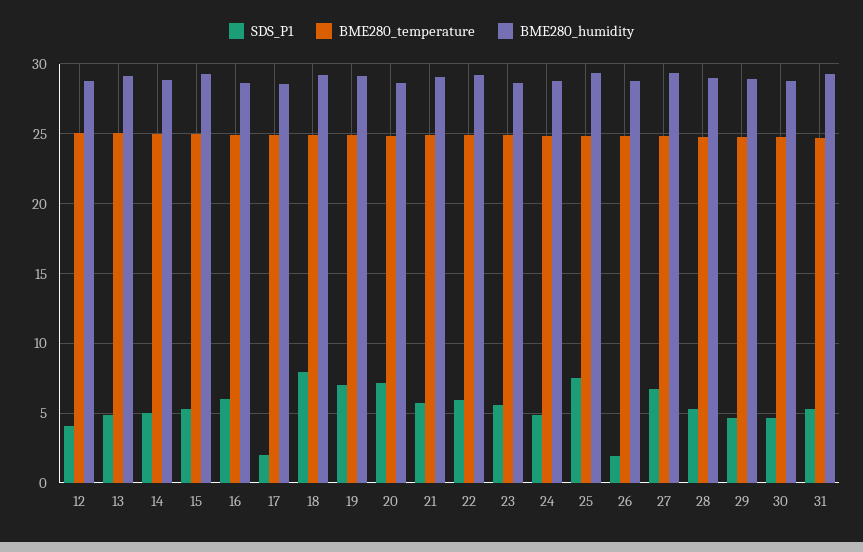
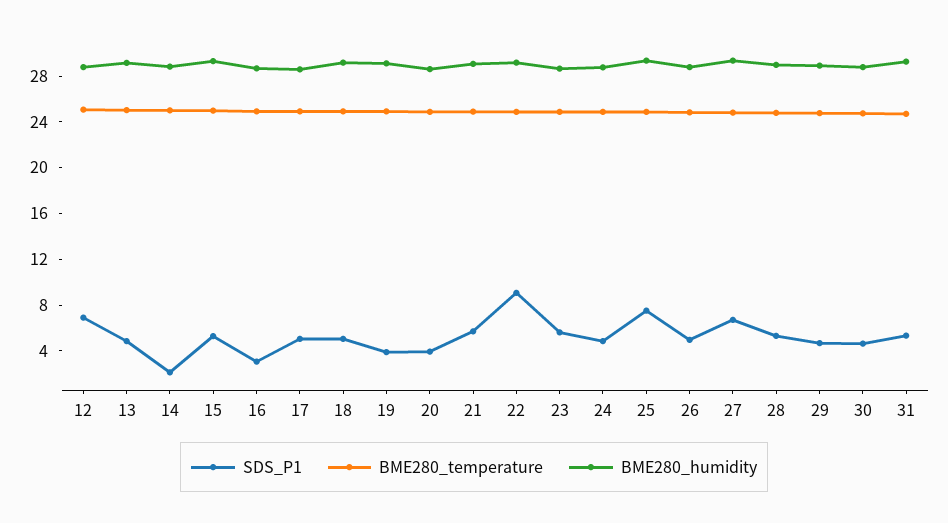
  {
    "SDS_P1": {
-     "12": 4,
+     "12": 7,
      "13": 5,
-     "14": 5,
+     "14": 2,
      "15": 5.5,
-     "16": 6,
+     "16": 3,
-     "17": 2,
+     "17": 5,
-     "18": 8,
+     "18": 5,
-     "19": 7,
+     "19": 4,
-     "20": 7,
+     "20": 4,
      "21": 5.5,
-     "22": 6,
+     "22": 9,
      "23": 5.5,
      "24": 5,
      "25": 7.5,
-     "26": 2,
+     "26": 5,
      "27": 6.5,
      "28": 5.5,
      "29": 4.5,
      "30": 4.5,
      "31": 5.5
    },
    "BME280_temperature": {
      "12": 25,
      "13": 25,
      "14": 25,
      "15": 25,
      "16": 25,
      "17": 25,
      "18": 25,
      "19": 25,
      "20": 25,
      "21": 25,
      "22": 25,
      "23": 25,
      "24": 25,
      "25": 25,
      "26": 25,
      "27": 25,
      "28": 25,
      "29": 25,
      "30": 24.5,
      "31": 24.5
    },
    "BME280_humidity": {
      "12": 29,
      "13": 29,
      "14": 29,
      "15": 29.5,
      "16": 28.5,
      "17": 28.5,
      "18": 29,
      "19": 29,
      "20": 28.5,
      "21": 29,
      "22": 29,
      "23": 28.5,
      "24": 29,
      "25": 29.5,
      "26": 29,
      "27": 29.5,
      "28": 29,
      "29": 29,
      "30": 29,
      "31": 29.5
    }
  }

